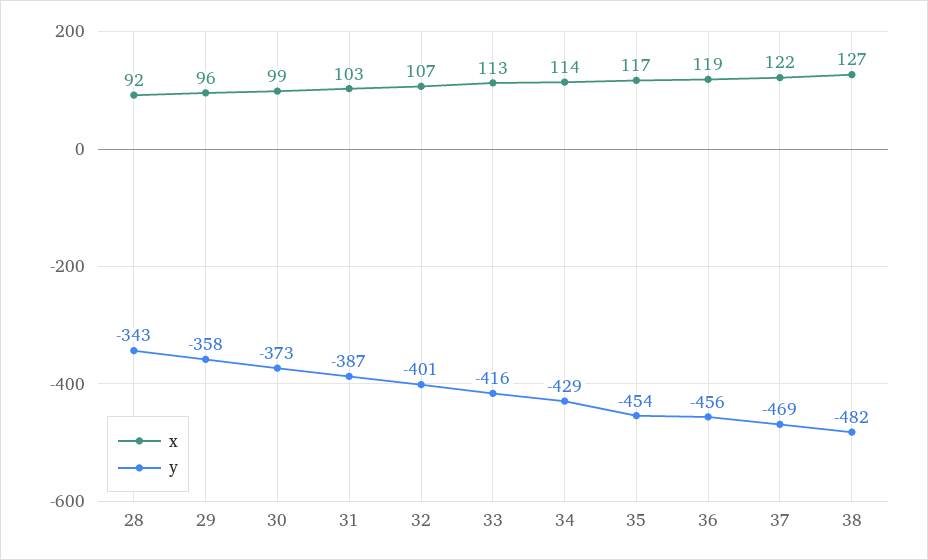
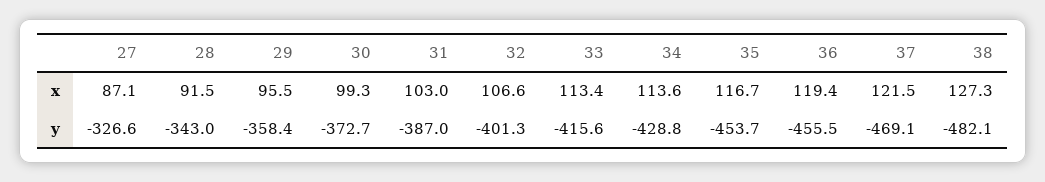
  {
    "x": {
      "28": 91.5,
      "29": 95.5,
      "30": 99.3,
      "31": 103,
      "32": 106.6,
      "33": 113.4,
      "34": 113.6,
      "35": 116.7,
      "36": 119.4,
      "37": 121.5,
-     "38": 127.3
+     "38": 127.3,
+     "27": 87.1
    },
    "y": {
      "28": -343,
      "29": -358.4,
      "30": -372.7,
      "31": -387,
      "32": -401.3,
      "33": -415.6,
      "34": -428.8,
      "35": -453.7,
      "36": -455.5,
      "37": -469.1,
-     "38": -482.1
+     "38": -482.1,
+     "27": -326.6
    }
  }

